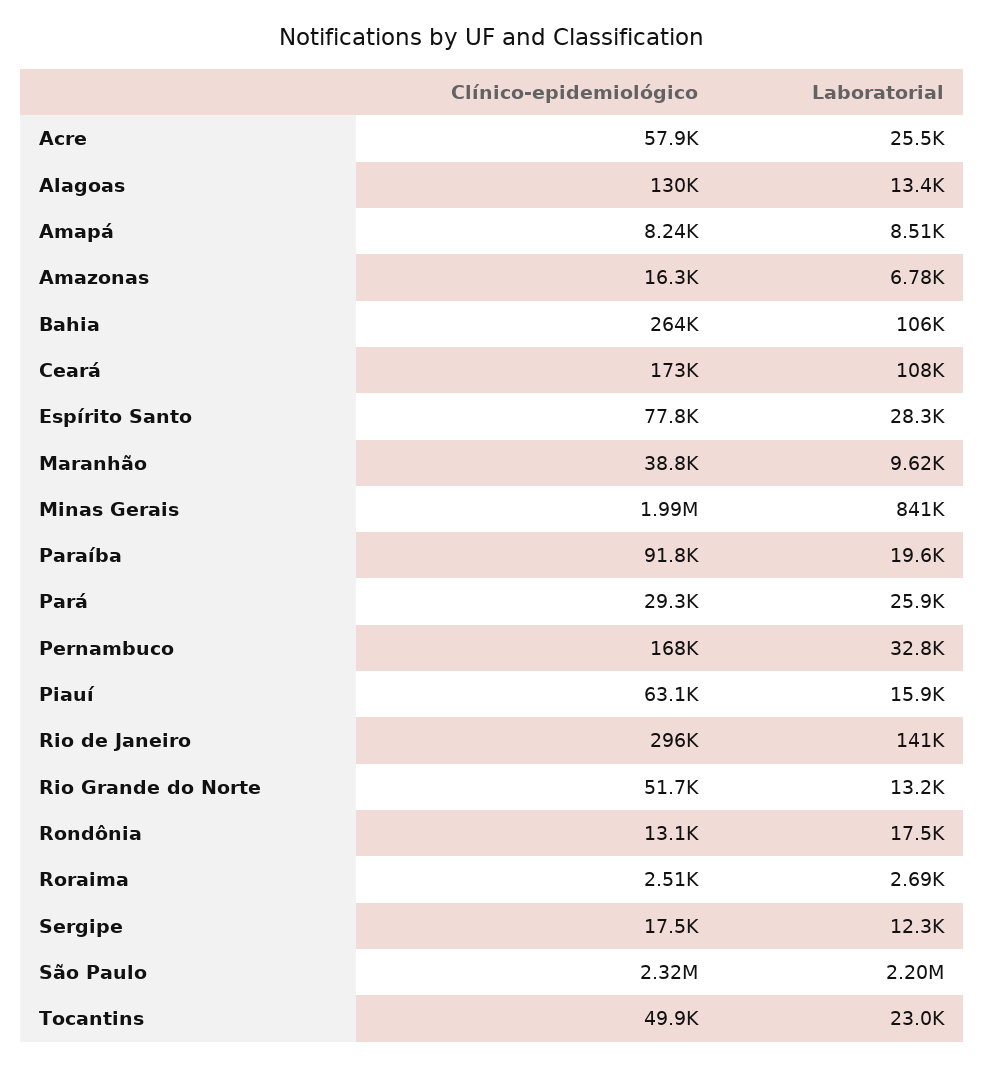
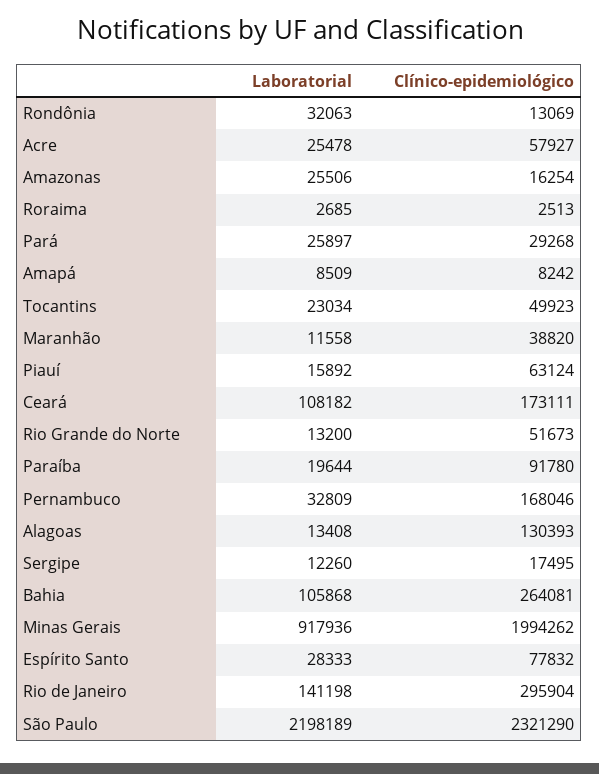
  {
    "Clínico-epidemiológico": {
      "Acre": 57927,
      "Alagoas": 130393,
      "Amapá": 8242,
      "Amazonas": 16254,
      "Bahia": 264081,
      "Ceará": 173111,
      "Espírito Santo": 77832,
      "Maranhão": 38820,
      "Minas Gerais": 1994262,
      "Paraíba": 91780,
      "Pará": 29268,
      "Pernambuco": 168046,
      "Piauí": 63124,
      "Rio de Janeiro": 295904,
      "Rio Grande do Norte": 51673,
      "Rondônia": 13069,
      "Roraima": 2513,
      "Sergipe": 17495,
      "São Paulo": 2321290,
      "Tocantins": 49923
    },
    "Laboratorial": {
      "Acre": 25478,
      "Alagoas": 13408,
      "Amapá": 8509,
-     "Amazonas": 6780,
+     "Amazonas": 25506,
      "Bahia": 105868,
      "Ceará": 108182,
      "Espírito Santo": 28333,
-     "Maranhão": 9620,
+     "Maranhão": 11558,
-     "Minas Gerais": 841000,
+     "Minas Gerais": 917936,
      "Paraíba": 19644,
      "Pará": 25897,
      "Pernambuco": 32809,
      "Piauí": 15892,
      "Rio de Janeiro": 141198,
      "Rio Grande do Norte": 13200,
-     "Rondônia": 17500,
+     "Rondônia": 32063,
      "Roraima": 2685,
      "Sergipe": 12260,
      "São Paulo": 2198189,
      "Tocantins": 23034
    }
  }

